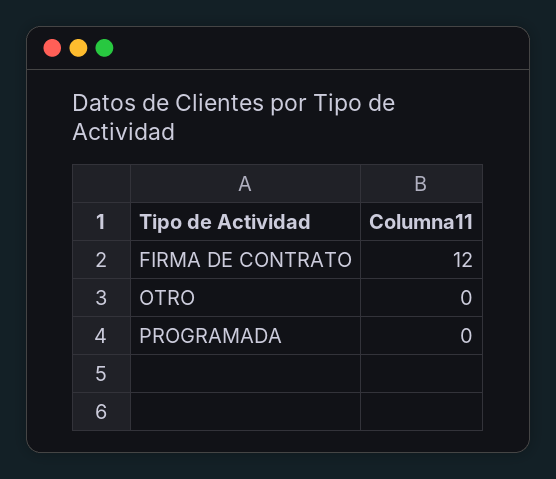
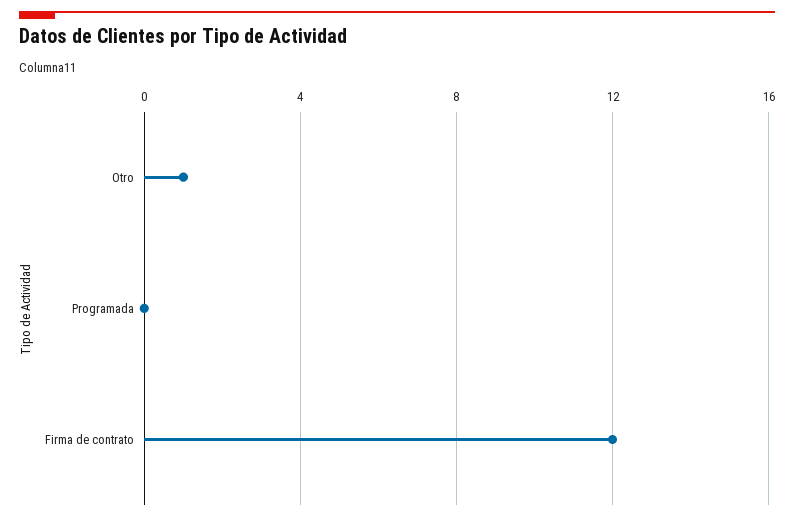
  {
    "FIRMA DE CONTRATO": 12,
-   "OTRO": 0,
+   "OTRO": 1,
    "PROGRAMADA": 0
  }

